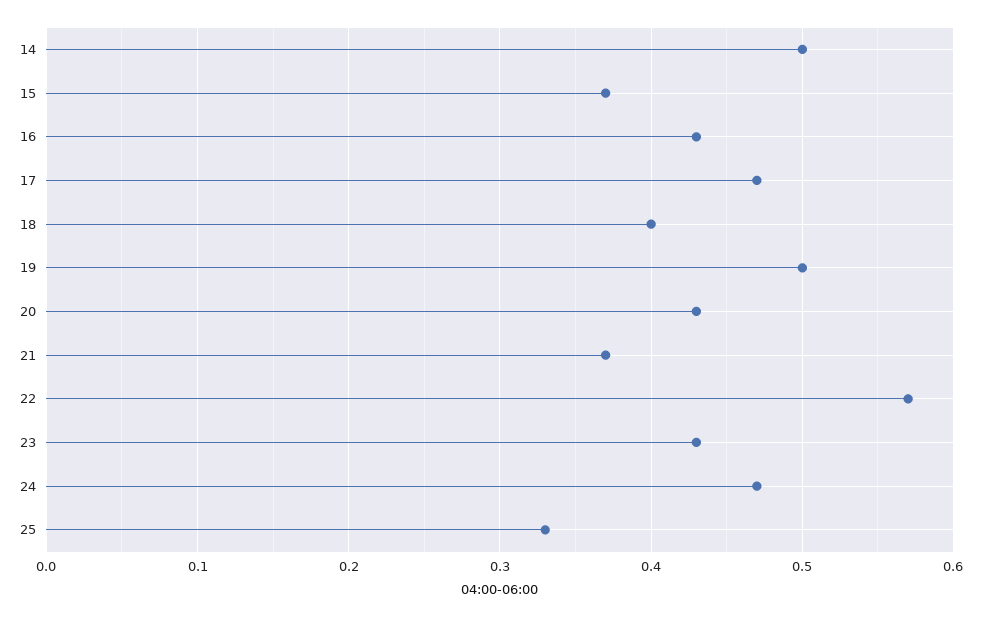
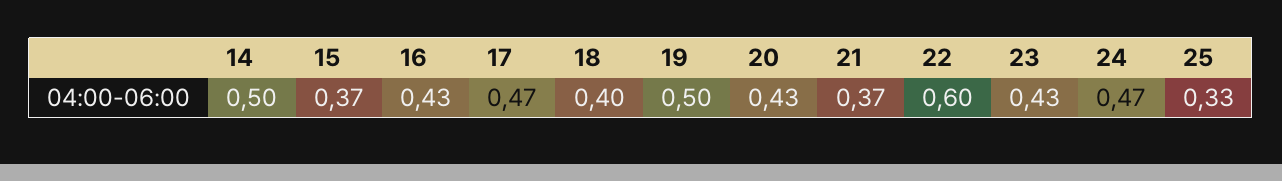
  {
    "14": 0.5,
    "15": 0.37,
    "16": 0.43,
    "17": 0.47,
    "18": 0.4,
    "19": 0.5,
    "20": 0.43,
    "21": 0.37,
-   "22": 0.57,
+   "22": 0.6,
    "23": 0.43,
    "24": 0.47,
    "25": 0.33
  }

